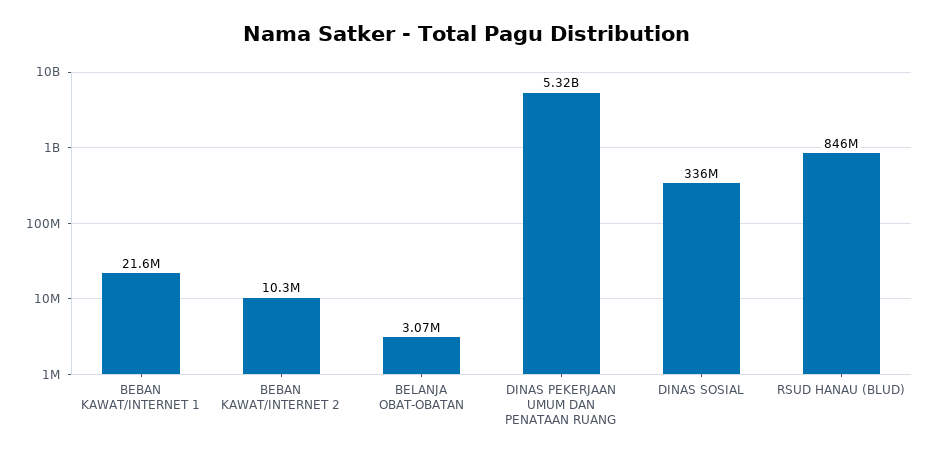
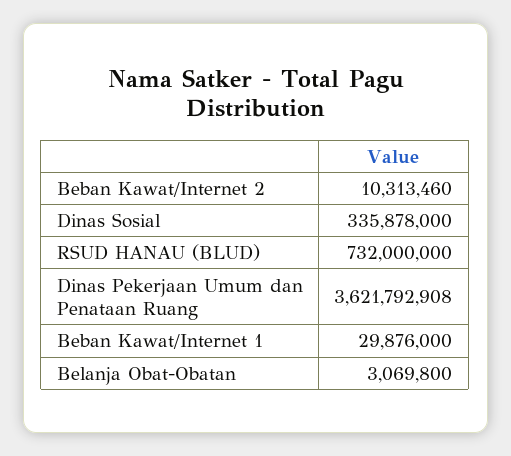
  {
-   "BEBAN KAWAT/INTERNET 1": 21600000,
+   "BEBAN KAWAT/INTERNET 1": 29876000,
    "BEBAN KAWAT/INTERNET 2": 10313460,
    "BELANJA OBAT-OBATAN": 3069800,
-   "DINAS PEKERJAAN UMUM DAN PENATAAN RUANG": 5320000000,
+   "DINAS PEKERJAAN UMUM DAN PENATAAN RUANG": 3621792908,
    "DINAS SOSIAL": 335878000,
-   "RSUD HANAU (BLUD)": 846000000
+   "RSUD HANAU (BLUD)": 732000000
  }

